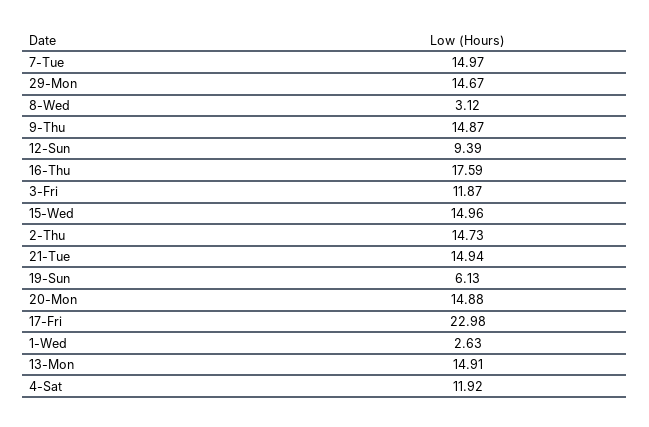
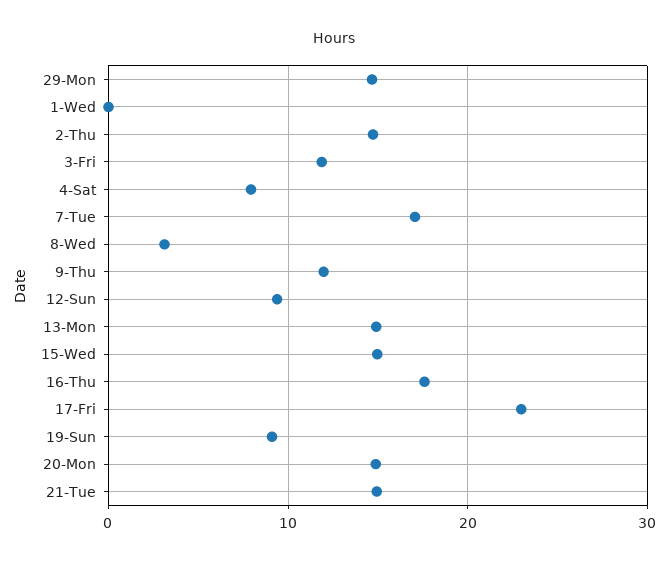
  {
-   "7-Tue": 14.97,
+   "7-Tue": 17,
    "29-Mon": 14.67,
    "8-Wed": 3.12,
-   "9-Thu": 14.87,
+   "9-Thu": 12,
    "12-Sun": 9.39,
    "16-Thu": 17.59,
    "3-Fri": 11.87,
    "15-Wed": 14.96,
    "2-Thu": 14.73,
    "21-Tue": 14.94,
-   "19-Sun": 6.13,
+   "19-Sun": 9,
    "20-Mon": 14.88,
    "17-Fri": 22.98,
-   "1-Wed": 2.63,
+   "1-Wed": 0,
    "13-Mon": 14.91,
-   "4-Sat": 11.92
+   "4-Sat": 8
  }

